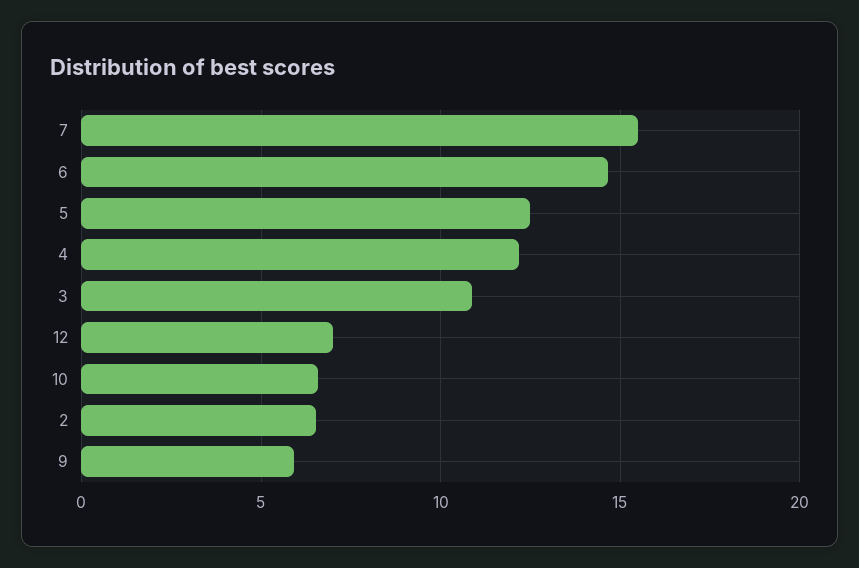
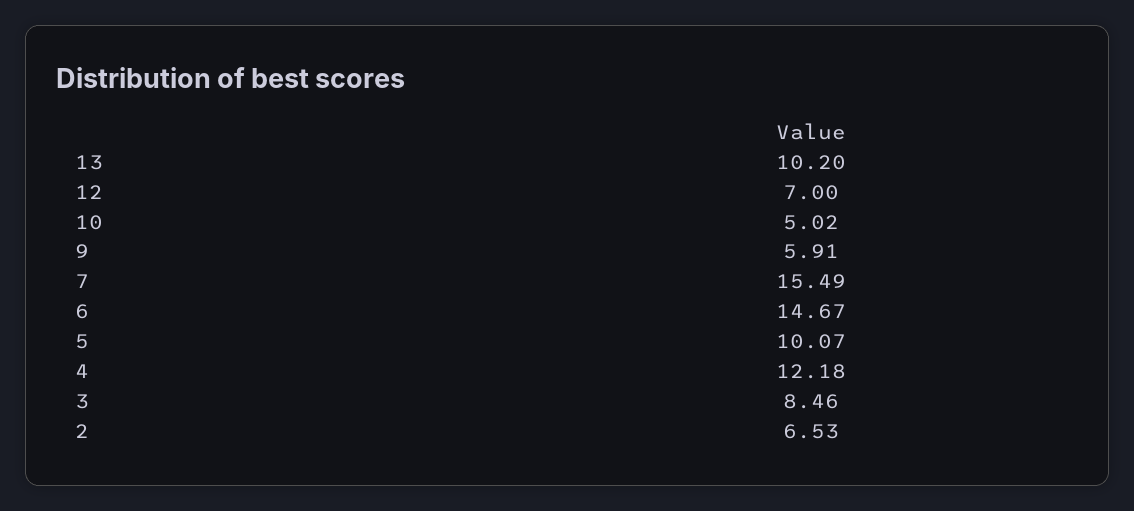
  {
    "7": 15.49,
    "6": 14.67,
-   "5": 12.5,
+   "5": 10.07,
    "4": 12.18,
-   "3": 11,
+   "3": 8.46,
    "12": 7,
-   "10": 6.5,
+   "10": 5.02,
    "2": 6.53,
-   "9": 5.91
+   "9": 5.91,
+   "13": 10.2
  }

